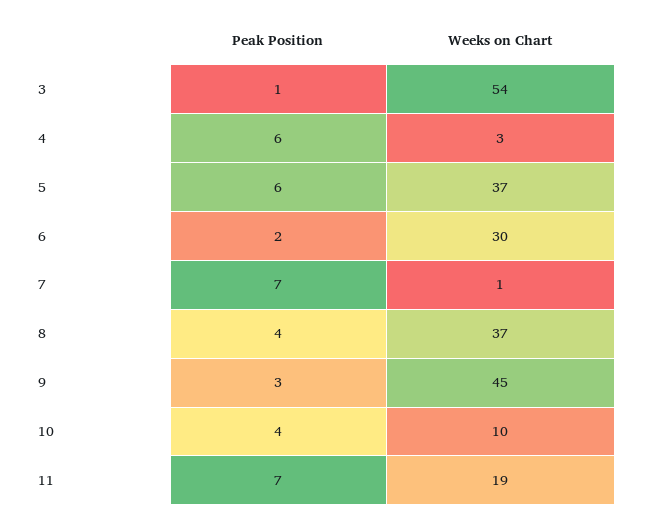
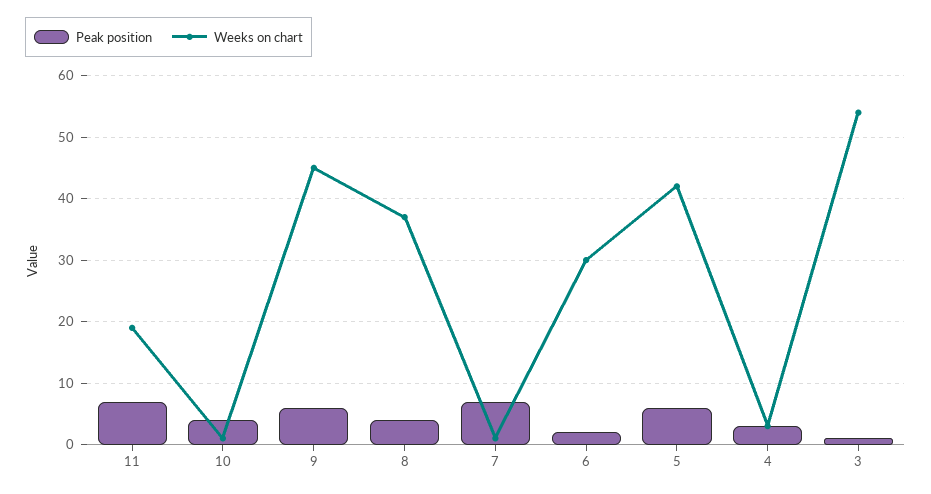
  {
    "Peak Position": {
      "3": 1,
-     "4": 6,
+     "4": 3,
      "5": 6,
      "6": 2,
      "7": 7,
      "8": 4,
-     "9": 3,
+     "9": 6,
      "10": 4,
      "11": 7
    },
    "Weeks on Chart": {
      "3": 54,
      "4": 3,
-     "5": 37,
+     "5": 42,
      "6": 30,
      "7": 1,
      "8": 37,
      "9": 45,
-     "10": 10,
+     "10": 1,
      "11": 19
    }
  }

